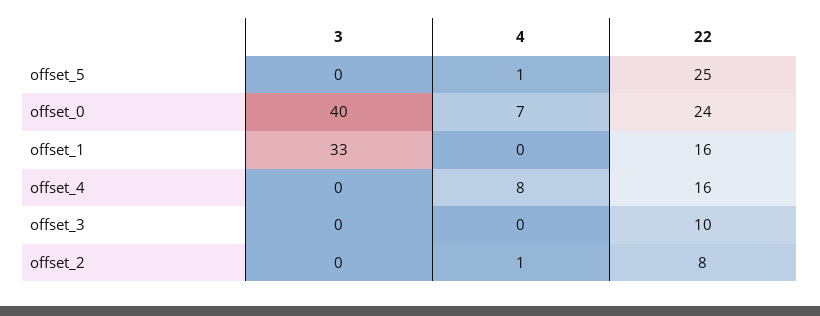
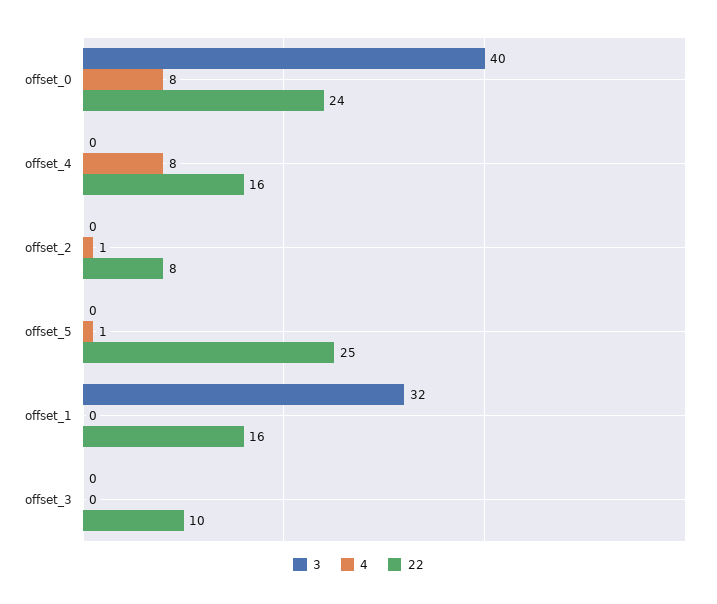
  {
    "3": {
      "offset_5": 0,
      "offset_0": 40,
-     "offset_1": 33,
+     "offset_1": 32,
      "offset_4": 0,
      "offset_3": 0,
      "offset_2": 0
    },
    "4": {
      "offset_5": 1,
-     "offset_0": 7,
+     "offset_0": 8,
      "offset_1": 0,
      "offset_4": 8,
      "offset_3": 0,
      "offset_2": 1
    },
    "22": {
      "offset_5": 25,
      "offset_0": 24,
      "offset_1": 16,
      "offset_4": 16,
      "offset_3": 10,
      "offset_2": 8
    }
  }

